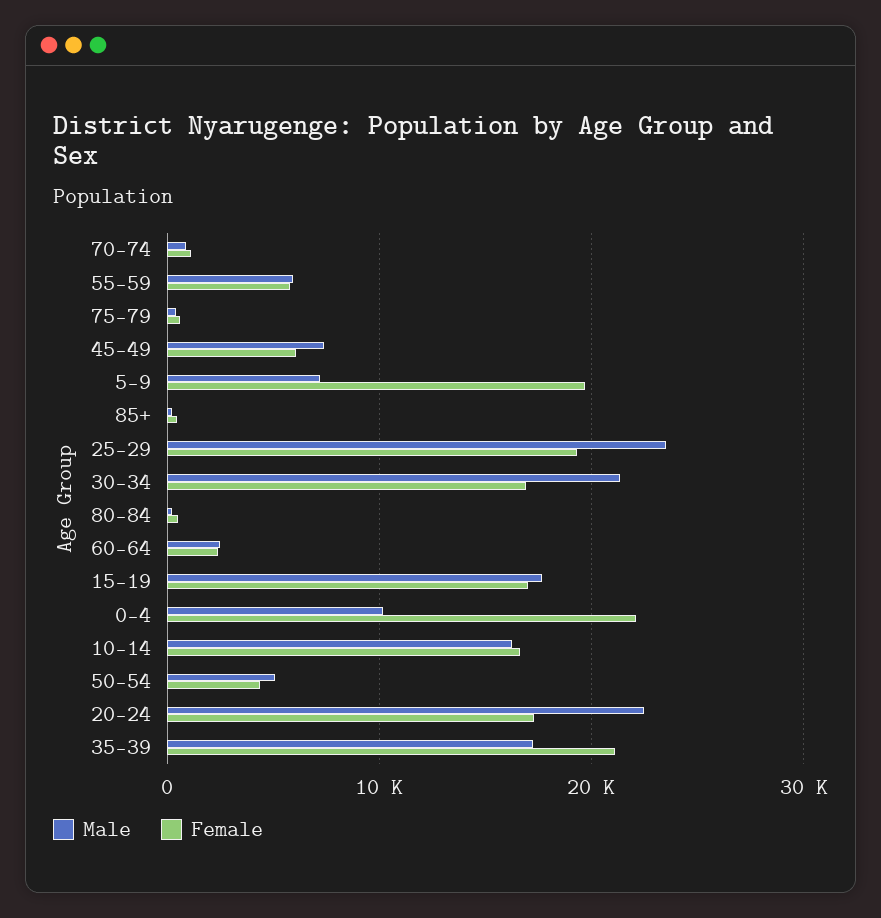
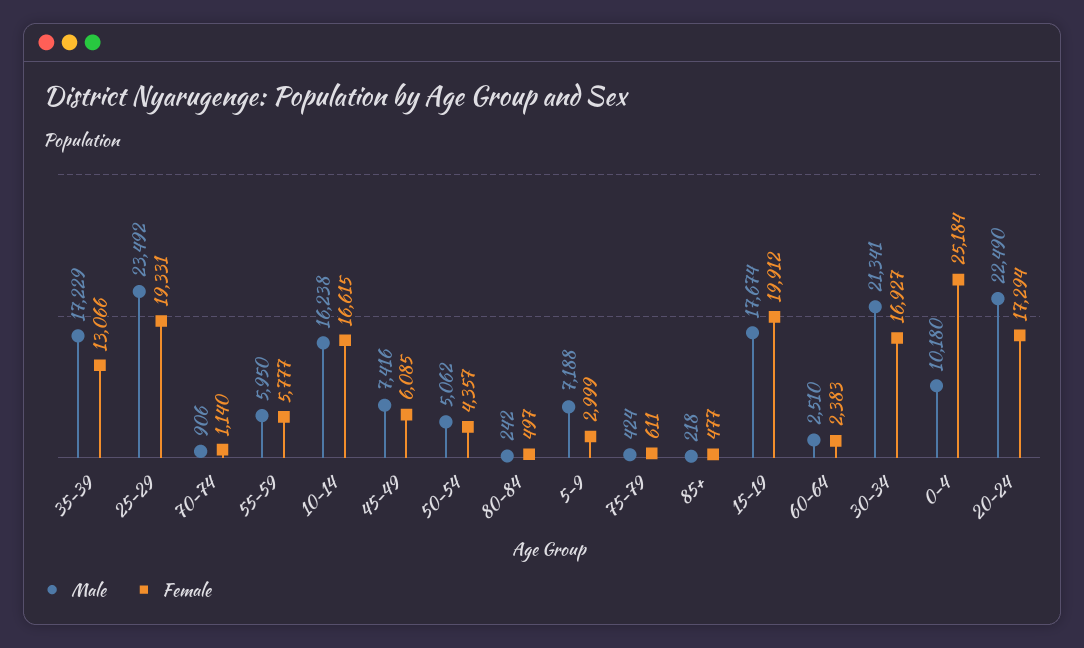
  {
    "Male": {
      "70-74": 906,
      "55-59": 5950,
      "75-79": 424,
      "45-49": 7416,
      "5-9": 7188,
      "85+": 218,
      "25-29": 23492,
      "30-34": 21341,
      "80-84": 242,
      "60-64": 2510,
      "15-19": 17674,
      "0-4": 10180,
      "10-14": 16238,
      "50-54": 5062,
      "20-24": 22490,
      "35-39": 17229
    },
    "Female": {
      "70-74": 1140,
      "55-59": 5777,
      "75-79": 611,
      "45-49": 6085,
-     "5-9": 20000,
+     "5-9": 2999,
      "85+": 477,
      "25-29": 19331,
      "30-34": 16927,
      "80-84": 497,
      "60-64": 2383,
-     "15-19": 17000,
+     "15-19": 19912,
-     "0-4": 22000,
+     "0-4": 25184,
      "10-14": 16615,
      "50-54": 4357,
      "20-24": 17294,
-     "35-39": 21000
+     "35-39": 13066
    }
  }

